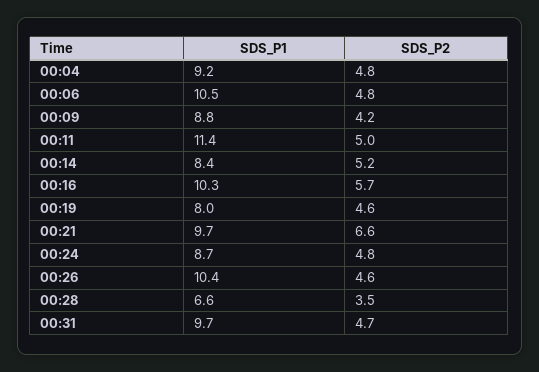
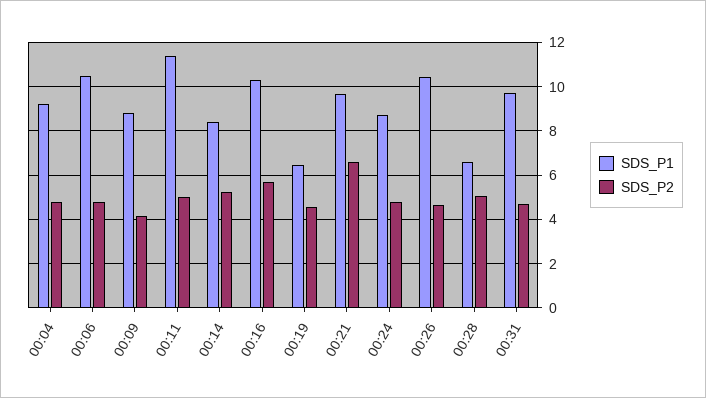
  {
    "SDS_P1": {
      "00:04": 9.2,
      "00:06": 10.5,
      "00:09": 8.8,
      "00:11": 11.4,
      "00:14": 8.4,
      "00:16": 10.3,
-     "00:19": 8,
+     "00:19": 6.5,
      "00:21": 9.7,
      "00:24": 8.7,
      "00:26": 10.4,
      "00:28": 6.6,
      "00:31": 9.7
    },
    "SDS_P2": {
      "00:04": 4.8,
      "00:06": 4.8,
      "00:09": 4.2,
      "00:11": 5,
      "00:14": 5.2,
      "00:16": 5.7,
      "00:19": 4.6,
      "00:21": 6.6,
      "00:24": 4.8,
      "00:26": 4.6,
-     "00:28": 3.5,
+     "00:28": 5,
      "00:31": 4.7
    }
  }

